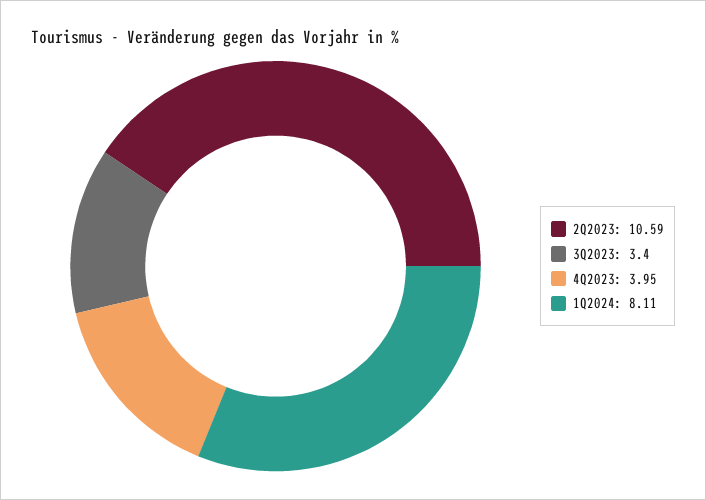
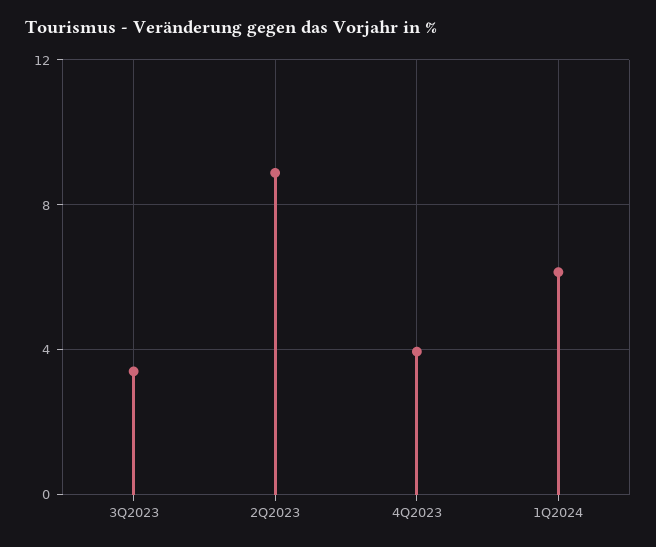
  {
-   "2Q2023": 10.59,
+   "2Q2023": 9,
    "3Q2023": 3.4,
    "4Q2023": 3.95,
-   "1Q2024": 8.11
+   "1Q2024": 6
  }

